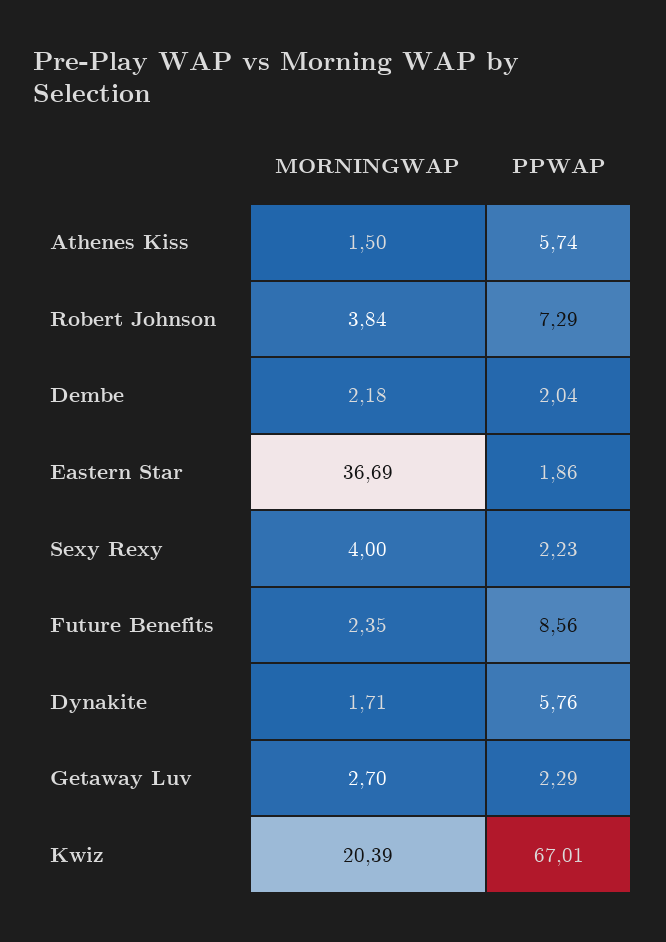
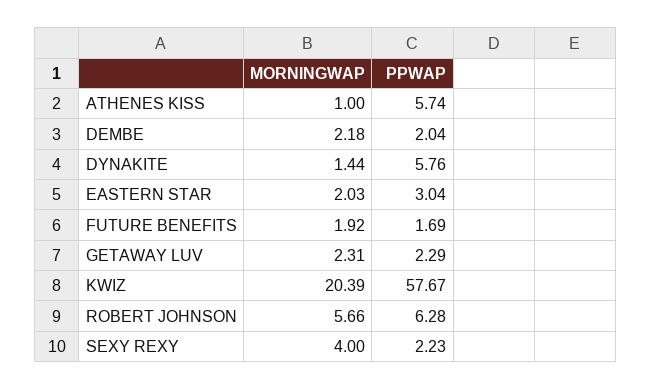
  {
    "MORNINGWAP": {
-     "Athenes Kiss": 1.5,
+     "Athenes Kiss": 1,
-     "Robert Johnson": 3.84,
+     "Robert Johnson": 5.66,
      "Dembe": 2.18,
-     "Eastern Star": 36.69,
+     "Eastern Star": 2.03,
      "Sexy Rexy": 4,
-     "Future Benefits": 2.35,
+     "Future Benefits": 1.92,
-     "Dynakite": 1.71,
+     "Dynakite": 1.44,
-     "Getaway Luv": 2.7,
+     "Getaway Luv": 2.31,
      "Kwiz": 20.39
    },
    "PPWAP": {
      "Athenes Kiss": 5.74,
-     "Robert Johnson": 7.29,
+     "Robert Johnson": 6.28,
      "Dembe": 2.04,
-     "Eastern Star": 1.86,
+     "Eastern Star": 3.04,
      "Sexy Rexy": 2.23,
-     "Future Benefits": 8.56,
+     "Future Benefits": 1.69,
      "Dynakite": 5.76,
      "Getaway Luv": 2.29,
-     "Kwiz": 67.01
+     "Kwiz": 57.67
    }
  }

